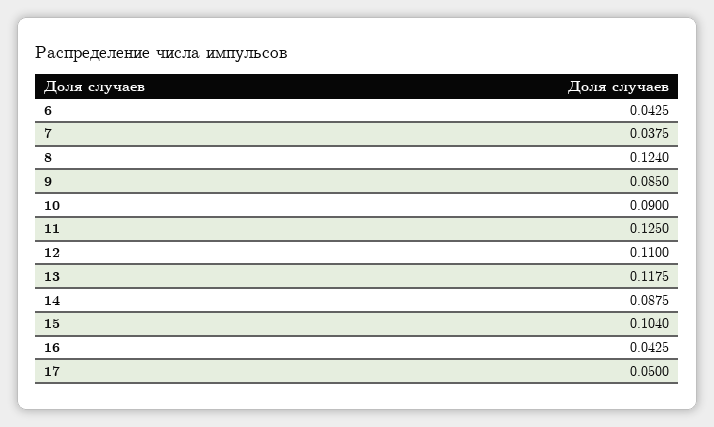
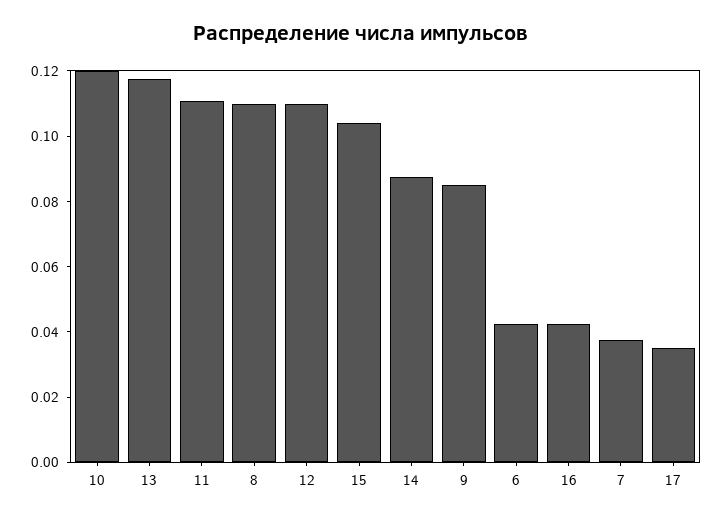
  {
    "6": 0.0425,
    "7": 0.0375,
-   "8": 0.124,
+   "8": 0.11,
    "9": 0.085,
-   "10": 0.09,
+   "10": 0.12,
-   "11": 0.125,
+   "11": 0.11,
    "12": 0.11,
    "13": 0.1175,
    "14": 0.0875,
    "15": 0.104,
    "16": 0.0425,
-   "17": 0.05
+   "17": 0.035
  }

